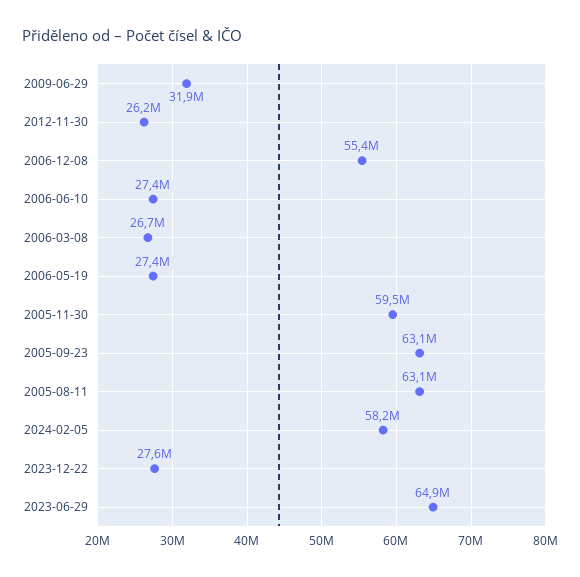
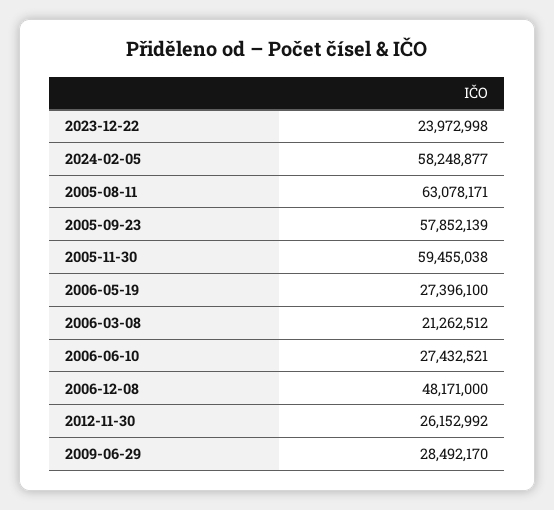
  {
-   "2009-06-29": 31900000,
+   "2009-06-29": 28492170,
    "2012-11-30": 26152992,
-   "2006-12-08": 55400000,
+   "2006-12-08": 48171000,
    "2006-06-10": 27432521,
-   "2006-03-08": 26700000,
+   "2006-03-08": 21262512,
    "2006-05-19": 27396100,
    "2005-11-30": 59455038,
-   "2005-09-23": 63100000,
+   "2005-09-23": 57852139,
    "2005-08-11": 63078171,
    "2024-02-05": 58248877,
-   "2023-12-22": 27600000,
+   "2023-12-22": 23972998
-   "2023-06-29": 64900000
  }

